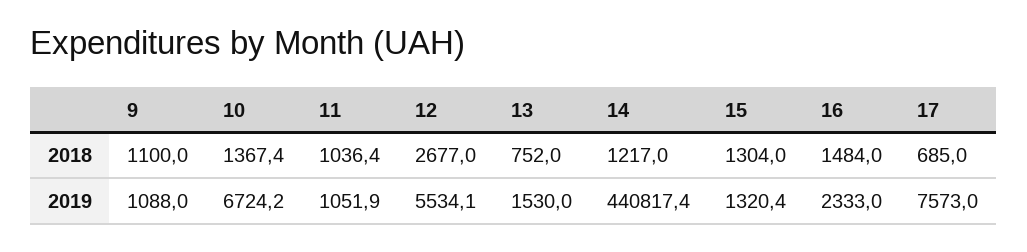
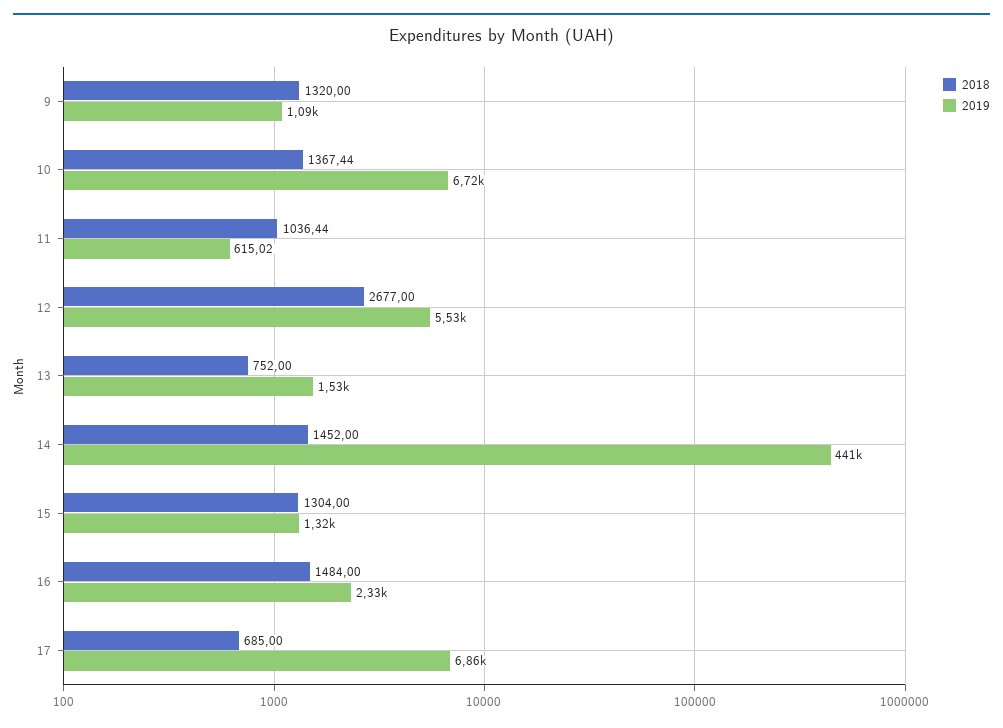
  {
    "2018": {
-     "9": 1100,
+     "9": 1320,
      "10": 1367.44,
      "11": 1036.44,
      "12": 2677,
      "13": 752,
-     "14": 1217,
+     "14": 1452,
      "15": 1304,
      "16": 1484,
      "17": 685
    },
    "2019": {
      "9": 1088,
      "10": 6724.2,
-     "11": 1051.9,
+     "11": 615.02,
      "12": 5534.1,
      "13": 1530,
      "14": 440817.4,
      "15": 1320.4,
      "16": 2333,
-     "17": 7573
+     "17": 6860
    }
  }

